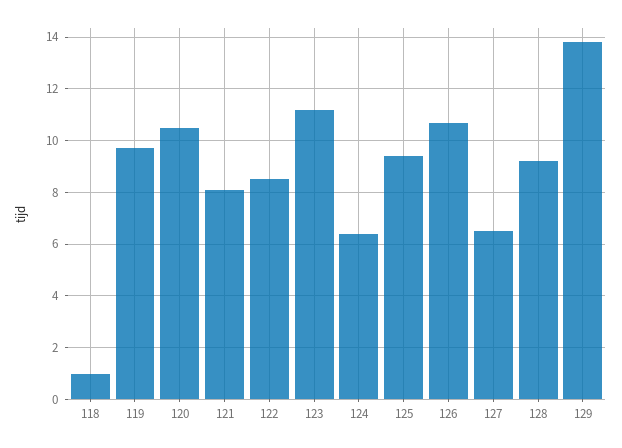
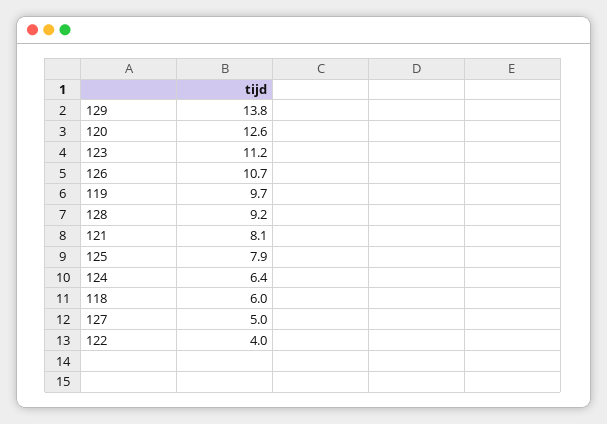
  {
-   "118": 1,
+   "118": 6,
    "119": 9.7,
-   "120": 10.5,
+   "120": 12.6,
    "121": 8.1,
-   "122": 8.5,
+   "122": 4,
    "123": 11.2,
    "124": 6.4,
-   "125": 9.5,
+   "125": 7.9,
    "126": 10.7,
-   "127": 6.5,
+   "127": 5,
    "128": 9.2,
    "129": 13.8
  }

